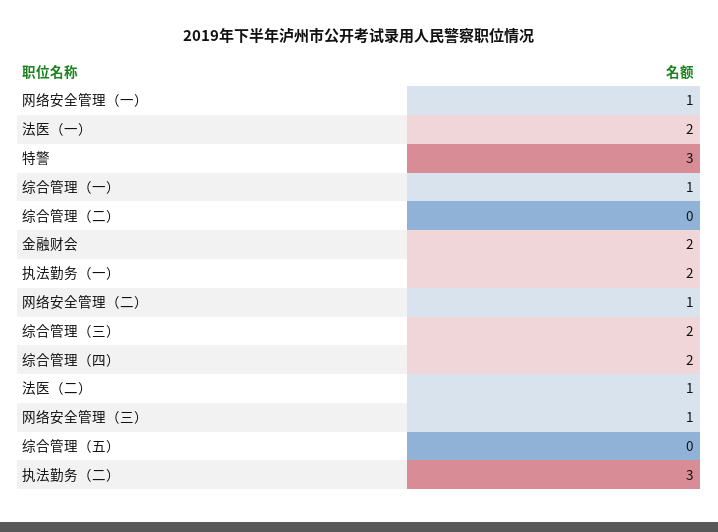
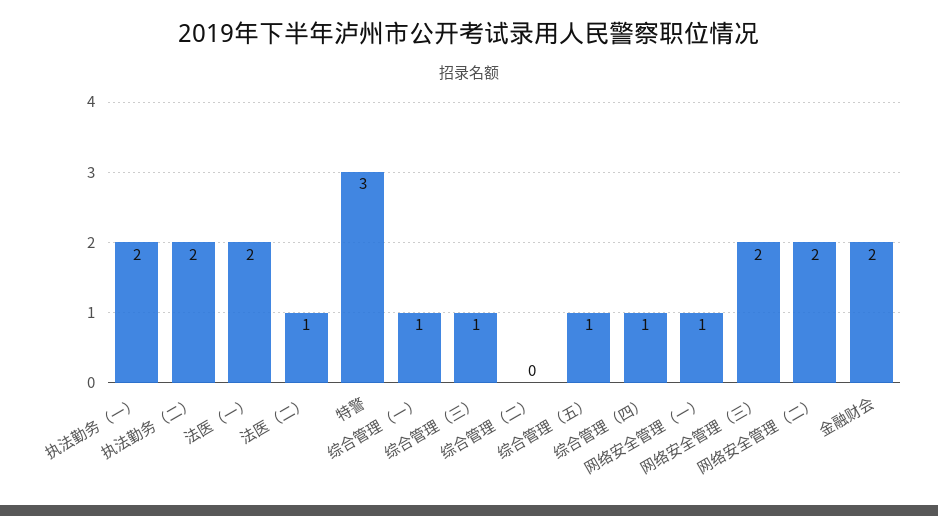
  {
    "网络安全管理（一）": 1,
    "法医（一）": 2,
    "特警": 3,
    "综合管理（一）": 1,
    "综合管理（二）": 0,
    "金融财会": 2,
    "执法勤务（一）": 2,
-   "网络安全管理（二）": 1,
+   "网络安全管理（二）": 2,
-   "综合管理（三）": 2,
+   "综合管理（三）": 1,
-   "综合管理（四）": 2,
+   "综合管理（四）": 1,
    "法医（二）": 1,
-   "网络安全管理（三）": 1,
+   "网络安全管理（三）": 2,
-   "综合管理（五）": 0,
+   "综合管理（五）": 1,
-   "执法勤务（二）": 3
+   "执法勤务（二）": 2
  }

